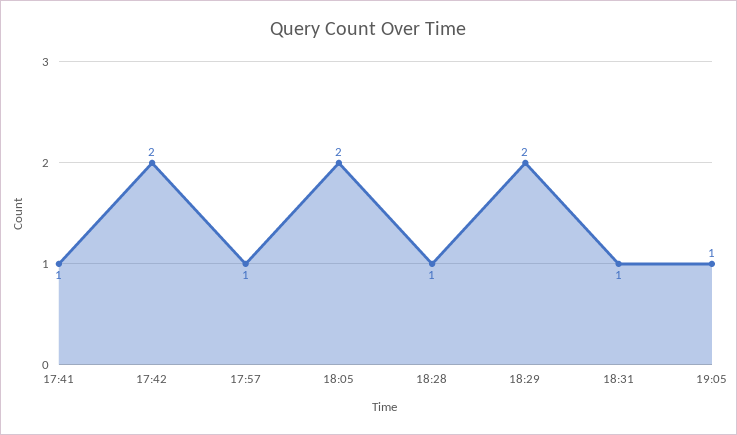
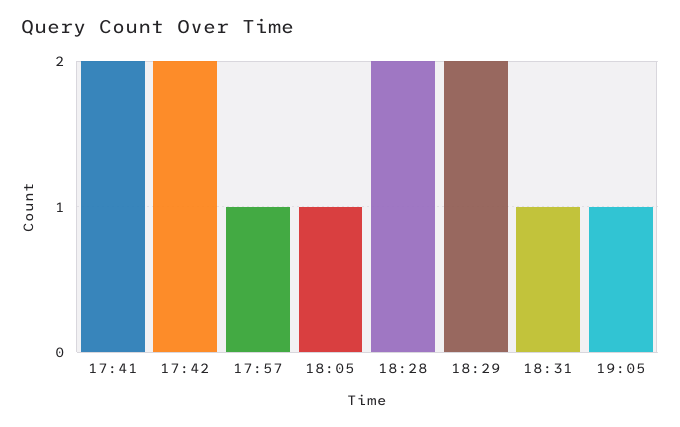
  {
-   "17:41": 1,
+   "17:41": 2,
    "17:42": 2,
    "17:57": 1,
-   "18:05": 2,
+   "18:05": 1,
-   "18:28": 1,
+   "18:28": 2,
    "18:29": 2,
    "18:31": 1,
    "19:05": 1
  }

